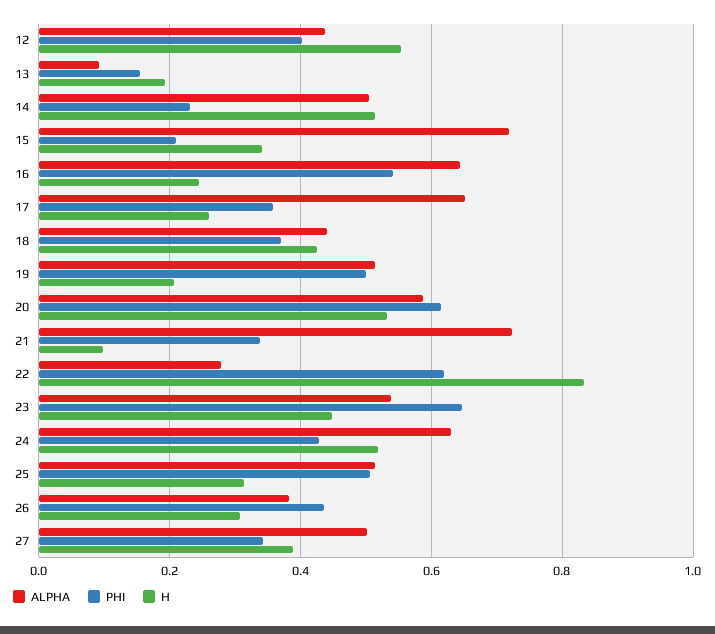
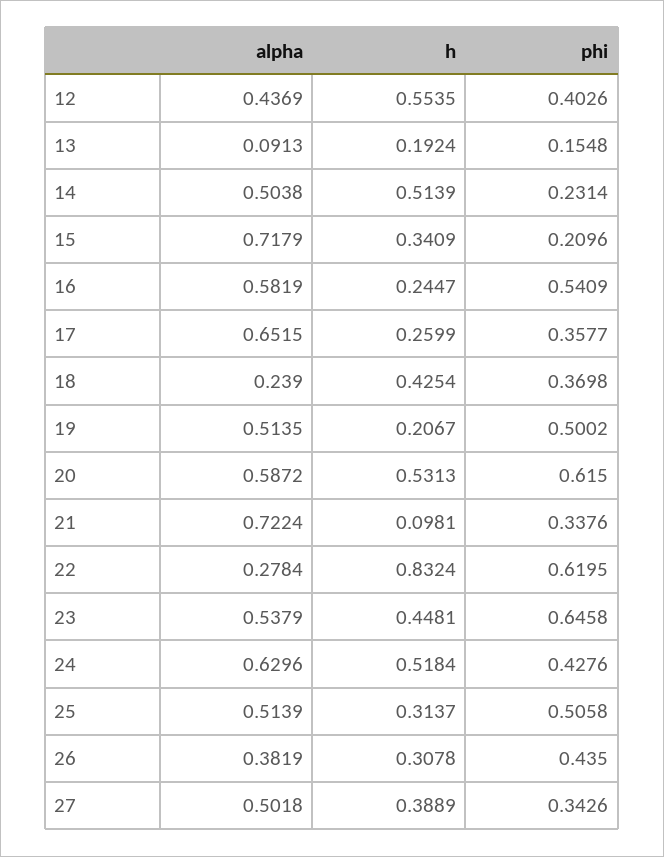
  {
    "ALPHA": {
      "12": 0.4369,
      "13": 0.0913,
      "14": 0.5038,
      "15": 0.7179,
-     "16": 0.64,
+     "16": 0.5819,
      "17": 0.6515,
-     "18": 0.44,
+     "18": 0.239,
      "19": 0.5135,
      "20": 0.5872,
      "21": 0.7224,
      "22": 0.2784,
      "23": 0.5379,
      "24": 0.6296,
      "25": 0.5139,
      "26": 0.3819,
      "27": 0.5018
    },
    "PHI": {
      "12": 0.4026,
      "13": 0.1548,
      "14": 0.2314,
      "15": 0.2096,
      "16": 0.5409,
      "17": 0.3577,
      "18": 0.3698,
      "19": 0.5002,
      "20": 0.615,
      "21": 0.3376,
      "22": 0.6195,
      "23": 0.6458,
      "24": 0.4276,
      "25": 0.5058,
      "26": 0.435,
      "27": 0.3426
    },
    "H": {
      "12": 0.5535,
      "13": 0.1924,
      "14": 0.5139,
      "15": 0.3409,
      "16": 0.2447,
      "17": 0.2599,
      "18": 0.4254,
      "19": 0.2067,
      "20": 0.5313,
      "21": 0.0981,
      "22": 0.8324,
      "23": 0.4481,
      "24": 0.5184,
      "25": 0.3137,
      "26": 0.3078,
      "27": 0.3889
    }
  }

